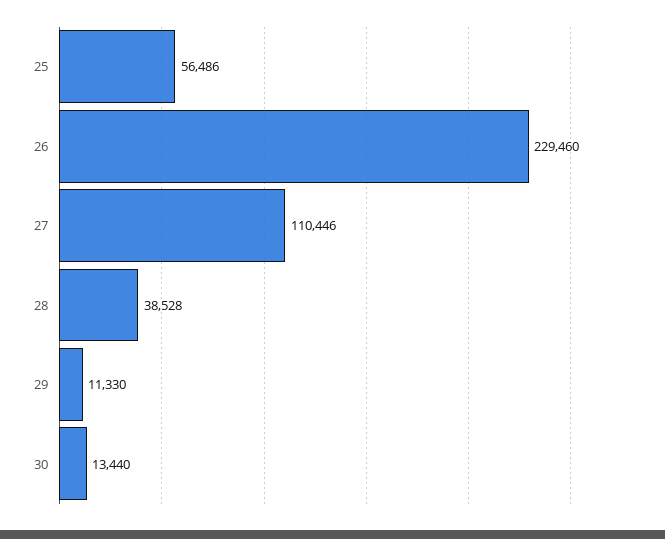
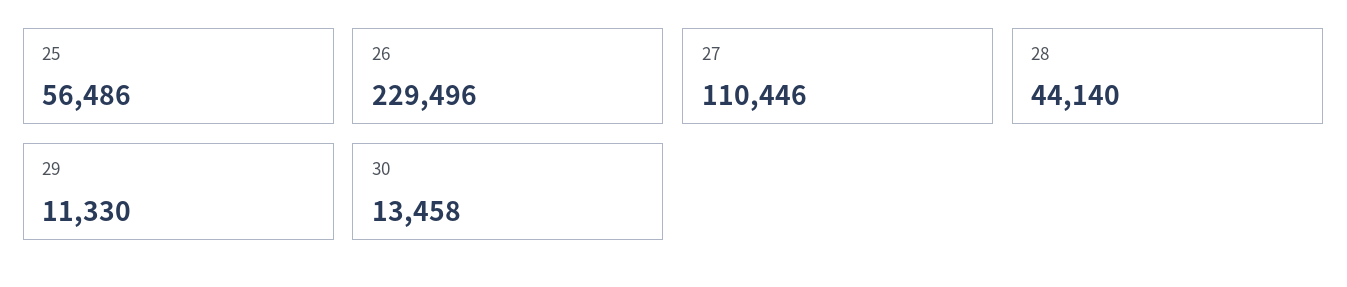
  {
    "25": 56486,
-   "26": 229460,
+   "26": 229496,
    "27": 110446,
-   "28": 38528,
+   "28": 44140,
    "29": 11330,
-   "30": 13440
+   "30": 13458
  }

